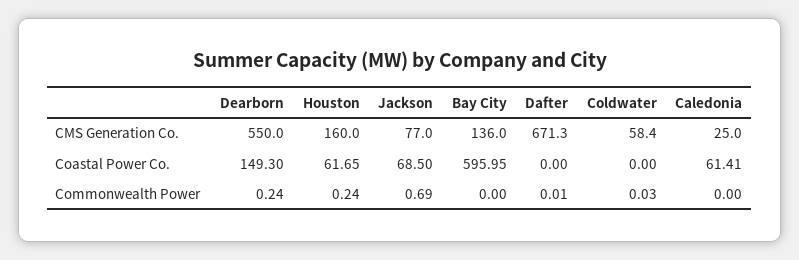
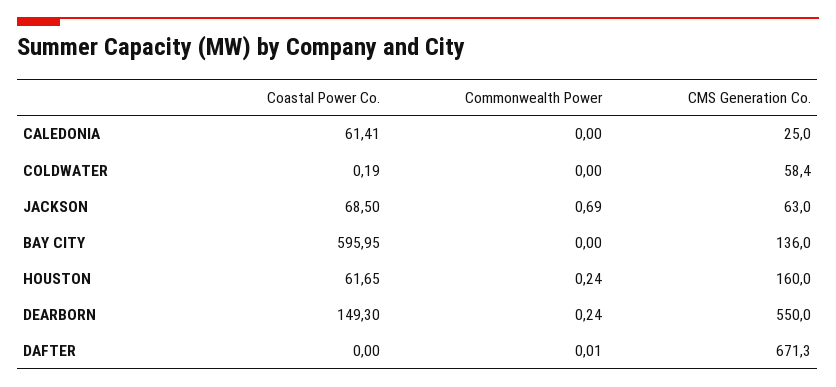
  {
    "Dearborn": {
      "CMS Generation Co.": 550,
      "Coastal Power Co.": 149.3,
      "Commonwealth Power": 0.24
    },
    "Houston": {
      "CMS Generation Co.": 160,
      "Coastal Power Co.": 61.65,
      "Commonwealth Power": 0.24
    },
    "Jackson": {
-     "CMS Generation Co.": 77,
+     "CMS Generation Co.": 63,
      "Coastal Power Co.": 68.5,
      "Commonwealth Power": 0.69
    },
    "Bay City": {
      "CMS Generation Co.": 136,
      "Coastal Power Co.": 595.95,
      "Commonwealth Power": 0
    },
    "Dafter": {
      "CMS Generation Co.": 671.3,
      "Coastal Power Co.": 0,
      "Commonwealth Power": 0.01
    },
    "Coldwater": {
      "CMS Generation Co.": 58.4,
-     "Coastal Power Co.": 0,
+     "Coastal Power Co.": 0.19,
-     "Commonwealth Power": 0.03
+     "Commonwealth Power": 0
    },
    "Caledonia": {
      "CMS Generation Co.": 25,
      "Coastal Power Co.": 61.41,
      "Commonwealth Power": 0
    }
  }

